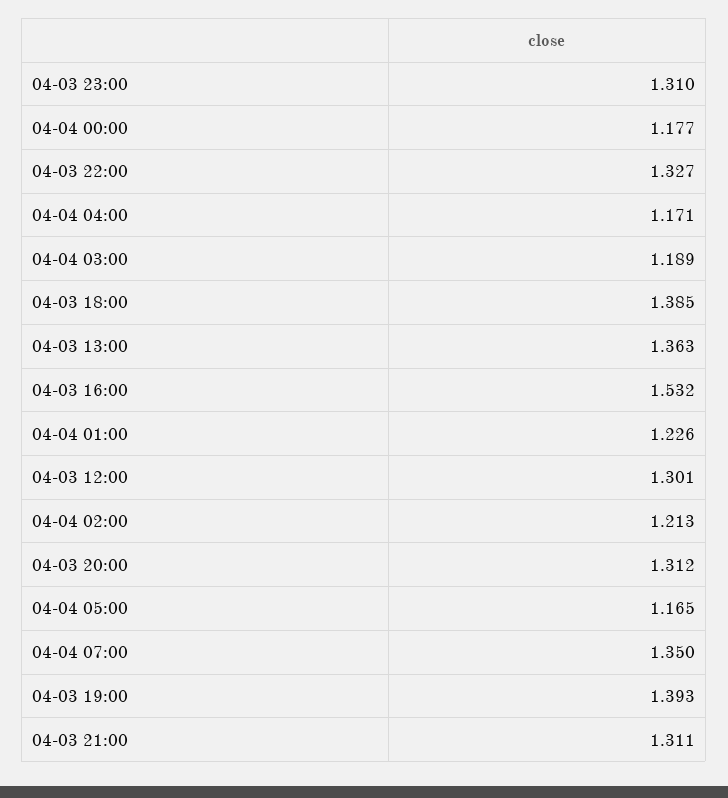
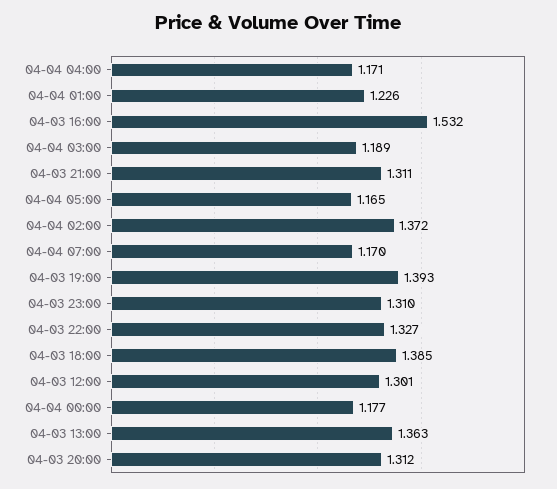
  {
    "04-03 23:00": 1.31,
    "04-04 00:00": 1.177,
    "04-03 22:00": 1.327,
    "04-04 04:00": 1.171,
    "04-04 03:00": 1.189,
    "04-03 18:00": 1.385,
    "04-03 13:00": 1.363,
    "04-03 16:00": 1.532,
    "04-04 01:00": 1.226,
    "04-03 12:00": 1.301,
-   "04-04 02:00": 1.213,
+   "04-04 02:00": 1.372,
    "04-03 20:00": 1.312,
    "04-04 05:00": 1.165,
-   "04-04 07:00": 1.35,
+   "04-04 07:00": 1.17,
    "04-03 19:00": 1.393,
    "04-03 21:00": 1.311
  }

